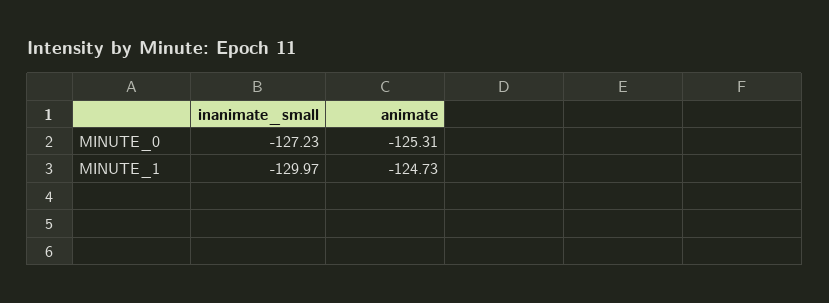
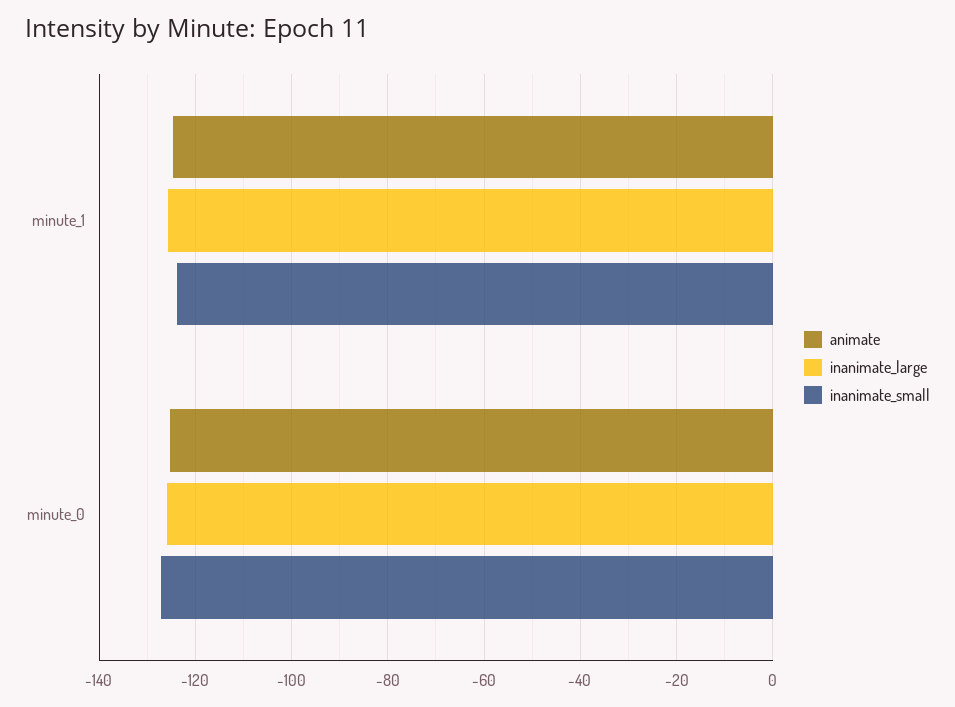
  {
    "inanimate_small": {
      "MINUTE_0": -127.23,
-     "MINUTE_1": -129.97
+     "MINUTE_1": -124
    },
    "animate": {
      "MINUTE_0": -125.31,
      "MINUTE_1": -124.73
-   }
+   },
+   "inanimate_large": {
+     "MINUTE_1": -126,
+     "MINUTE_0": -126
+   }
  }

